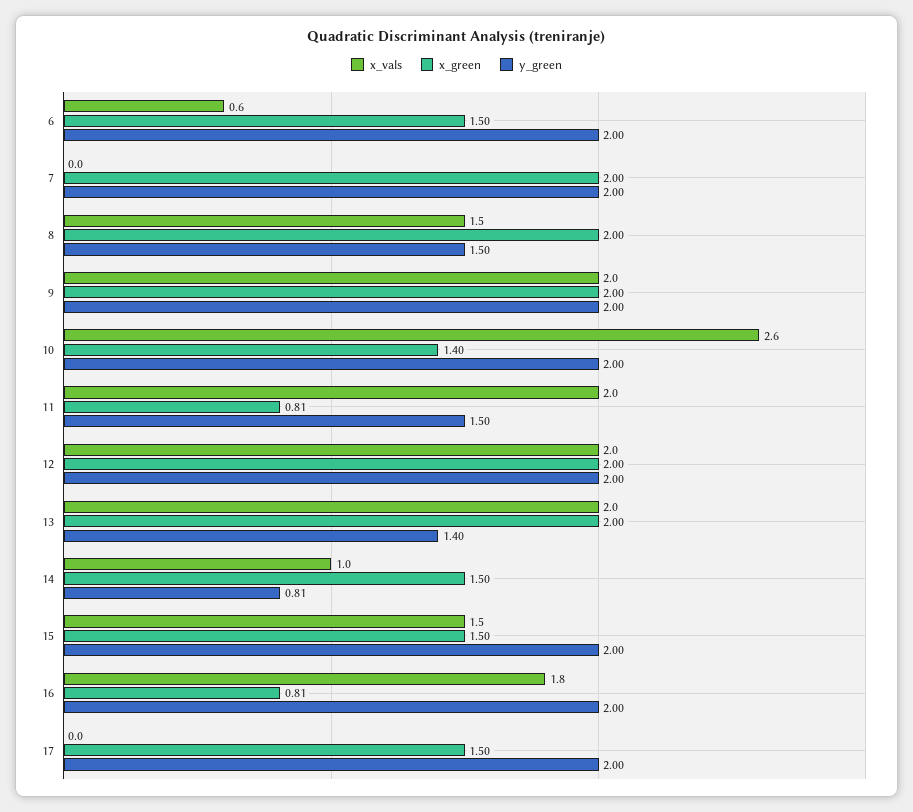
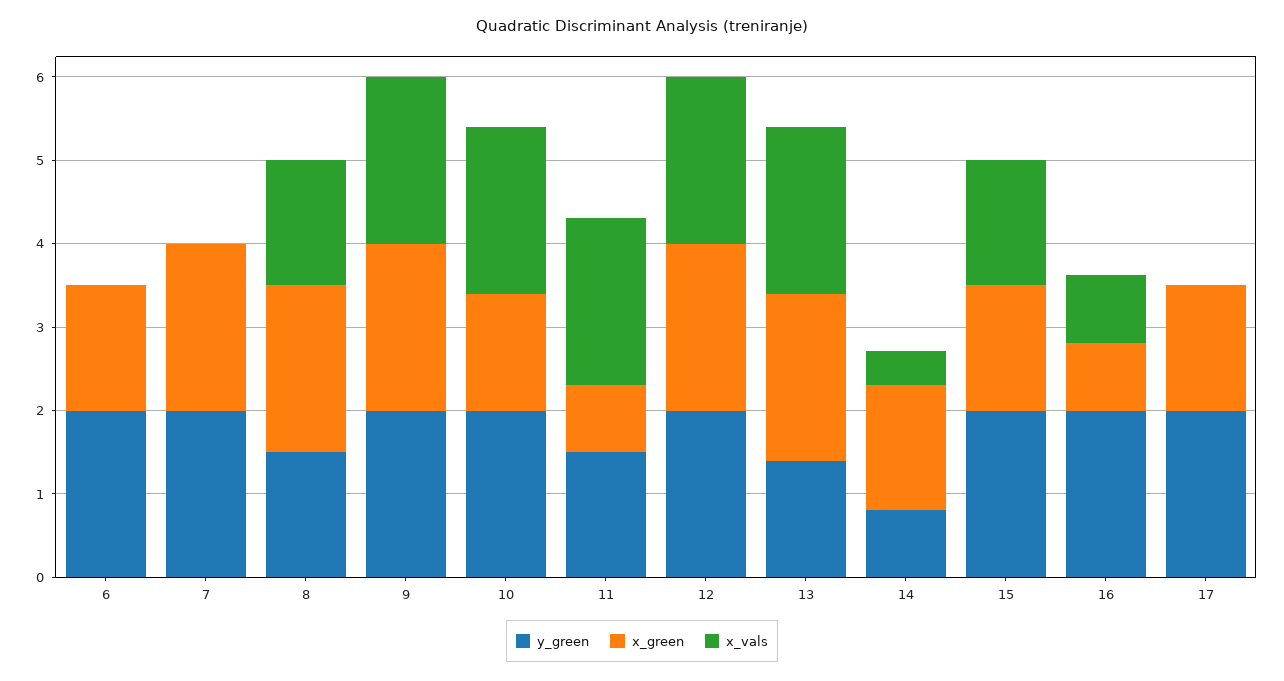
  {
    "x_vals": {
-     "6": 0.6,
+     "6": 0,
      "7": 0,
      "8": 1.5,
      "9": 2,
-     "10": 2.6,
+     "10": 2,
      "11": 2,
      "12": 2,
      "13": 2,
-     "14": 1,
+     "14": 0.4,
      "15": 1.5,
-     "16": 1.8,
+     "16": 0.8,
      "17": 0
    },
    "x_green": {
      "6": 1.5,
      "7": 2,
      "8": 2,
      "9": 2,
      "10": 1.4,
      "11": 0.81,
      "12": 2,
      "13": 2,
      "14": 1.5,
      "15": 1.5,
      "16": 0.81,
      "17": 1.5
    },
    "y_green": {
      "6": 2,
      "7": 2,
      "8": 1.5,
      "9": 2,
      "10": 2,
      "11": 1.5,
      "12": 2,
      "13": 1.4,
      "14": 0.81,
      "15": 2,
      "16": 2,
      "17": 2
    }
  }

